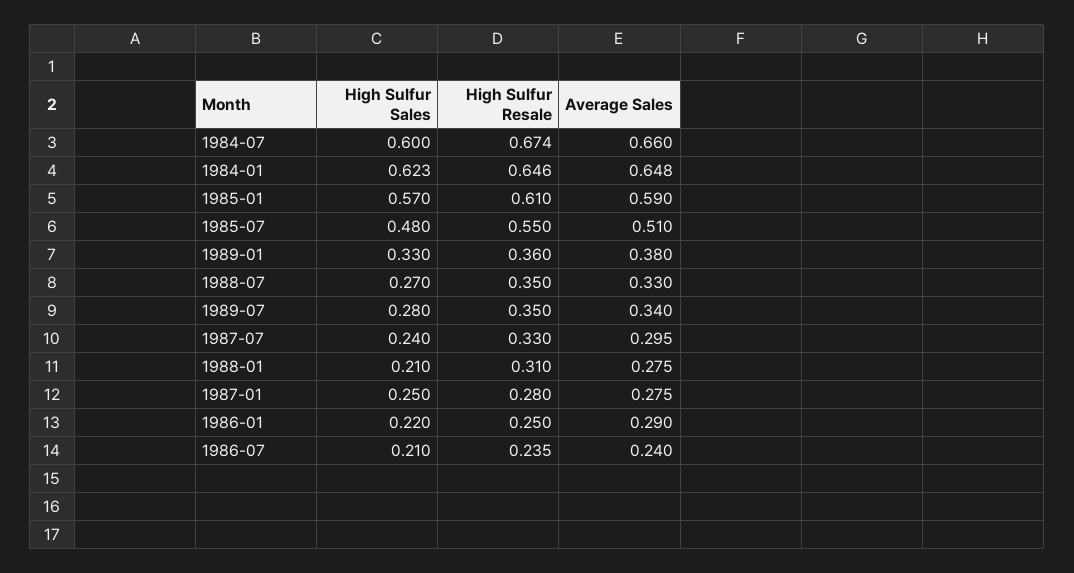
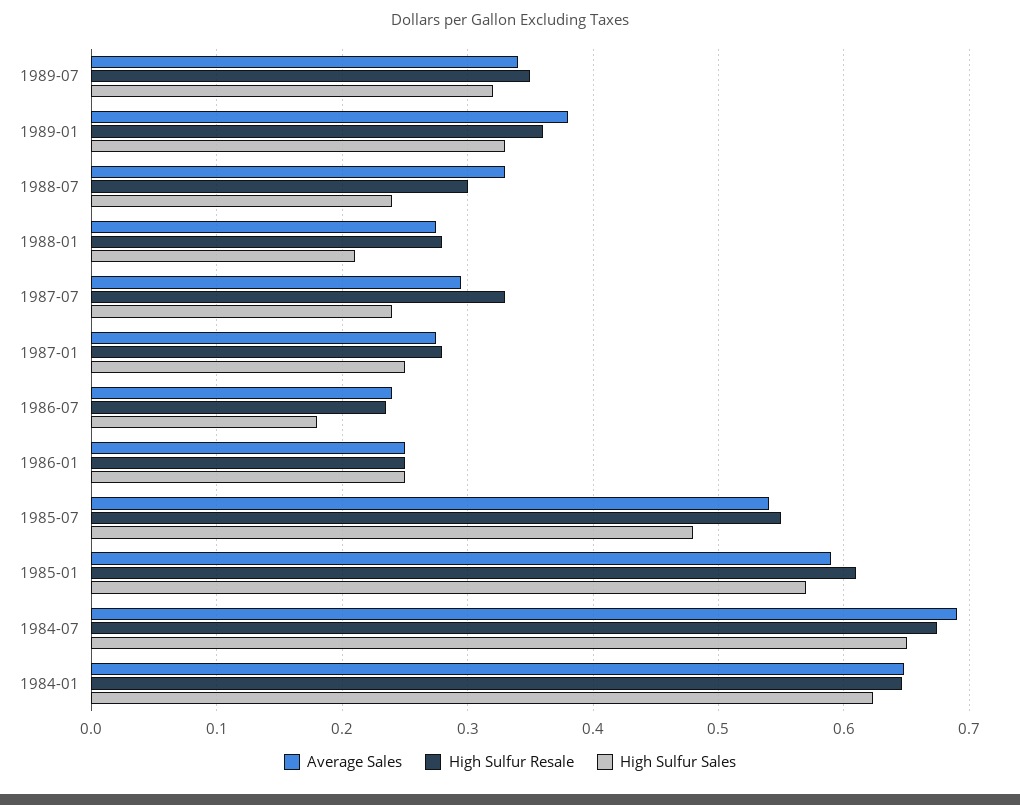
  {
    "High Sulfur Sales": {
-     "1984-07": 0.6,
+     "1984-07": 0.65,
      "1984-01": 0.623,
      "1985-01": 0.57,
      "1985-07": 0.48,
      "1989-01": 0.33,
-     "1988-07": 0.27,
+     "1988-07": 0.24,
-     "1989-07": 0.28,
+     "1989-07": 0.32,
      "1987-07": 0.24,
      "1988-01": 0.21,
      "1987-01": 0.25,
-     "1986-01": 0.22,
+     "1986-01": 0.25,
-     "1986-07": 0.21
+     "1986-07": 0.18
    },
    "High Sulfur Resale": {
      "1984-07": 0.674,
      "1984-01": 0.646,
      "1985-01": 0.61,
      "1985-07": 0.55,
      "1989-01": 0.36,
-     "1988-07": 0.35,
+     "1988-07": 0.3,
      "1989-07": 0.35,
      "1987-07": 0.33,
-     "1988-01": 0.31,
+     "1988-01": 0.28,
      "1987-01": 0.28,
      "1986-01": 0.25,
      "1986-07": 0.235
    },
    "Average Sales": {
-     "1984-07": 0.66,
+     "1984-07": 0.69,
      "1984-01": 0.648,
      "1985-01": 0.59,
-     "1985-07": 0.51,
+     "1985-07": 0.54,
      "1989-01": 0.38,
      "1988-07": 0.33,
      "1989-07": 0.34,
      "1987-07": 0.295,
      "1988-01": 0.275,
      "1987-01": 0.275,
-     "1986-01": 0.29,
+     "1986-01": 0.25,
      "1986-07": 0.24
    }
  }

